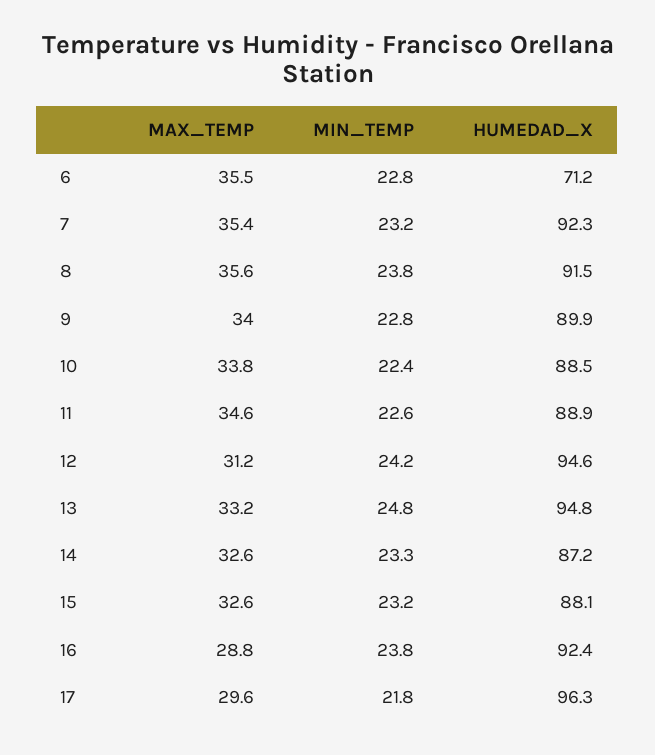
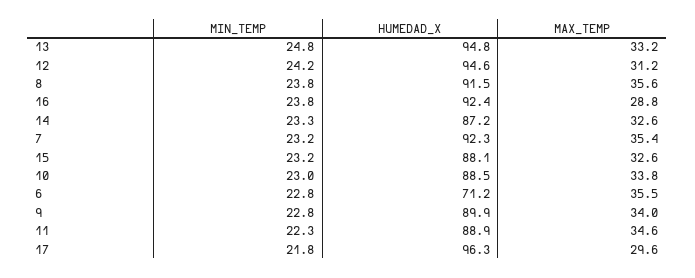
  {
    "MAX_TEMP": {
      "6": 35.5,
      "7": 35.4,
      "8": 35.6,
      "9": 34,
      "10": 33.8,
      "11": 34.6,
      "12": 31.2,
      "13": 33.2,
      "14": 32.6,
      "15": 32.6,
      "16": 28.8,
      "17": 29.6
    },
    "MIN_TEMP": {
      "6": 22.8,
      "7": 23.2,
      "8": 23.8,
      "9": 22.8,
-     "10": 22.4,
+     "10": 23,
-     "11": 22.6,
+     "11": 22.3,
      "12": 24.2,
      "13": 24.8,
      "14": 23.3,
      "15": 23.2,
      "16": 23.8,
      "17": 21.8
    },
    "HUMEDAD_X": {
      "6": 71.2,
      "7": 92.3,
      "8": 91.5,
      "9": 89.9,
      "10": 88.5,
      "11": 88.9,
      "12": 94.6,
      "13": 94.8,
      "14": 87.2,
      "15": 88.1,
      "16": 92.4,
      "17": 96.3
    }
  }

